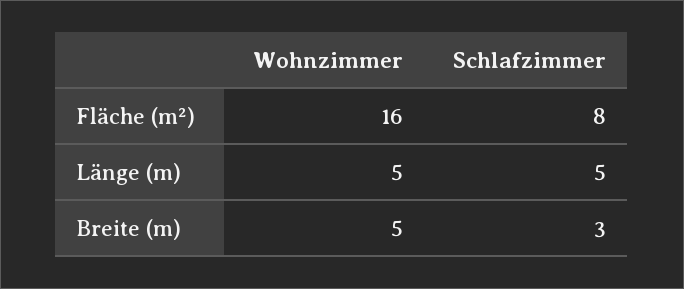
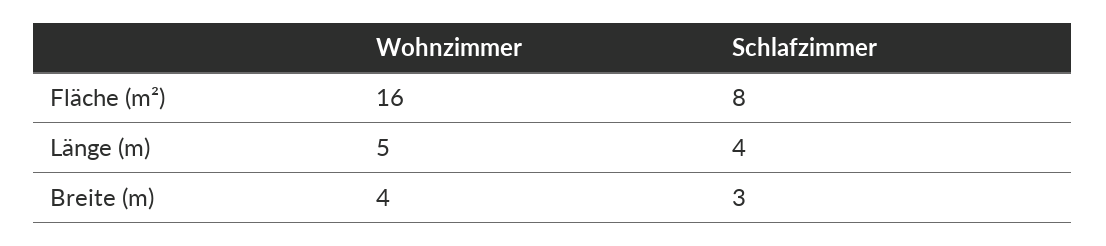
  {
    "Wohnzimmer": {
      "Fläche (m²)": 16,
      "Länge (m)": 5,
-     "Breite (m)": 5
+     "Breite (m)": 4
    },
    "Schlafzimmer": {
      "Fläche (m²)": 8,
-     "Länge (m)": 5,
+     "Länge (m)": 4,
      "Breite (m)": 3
    }
  }

